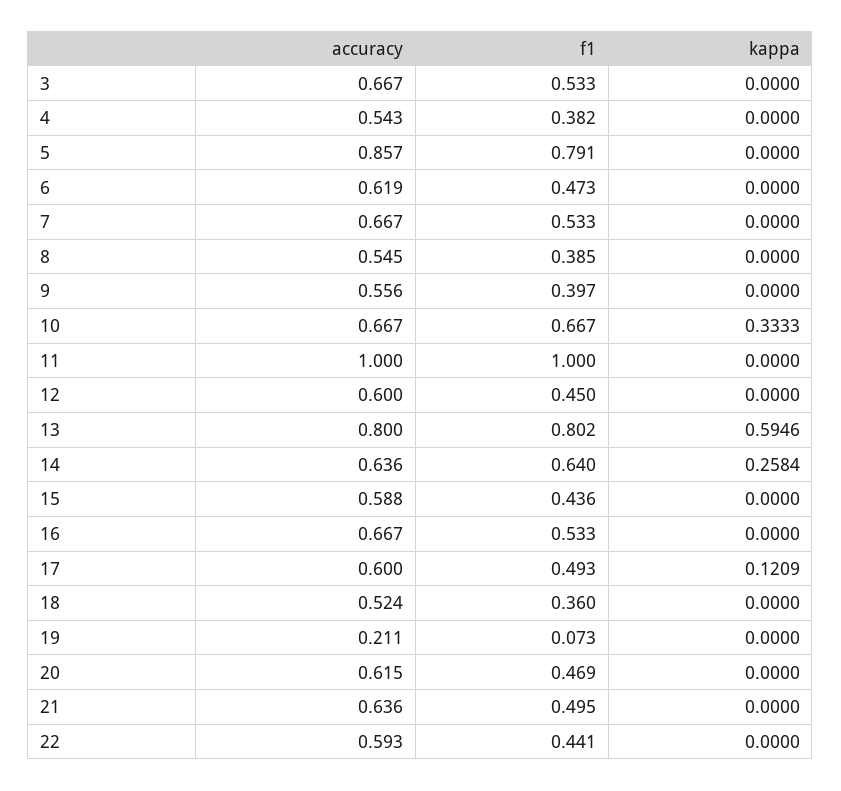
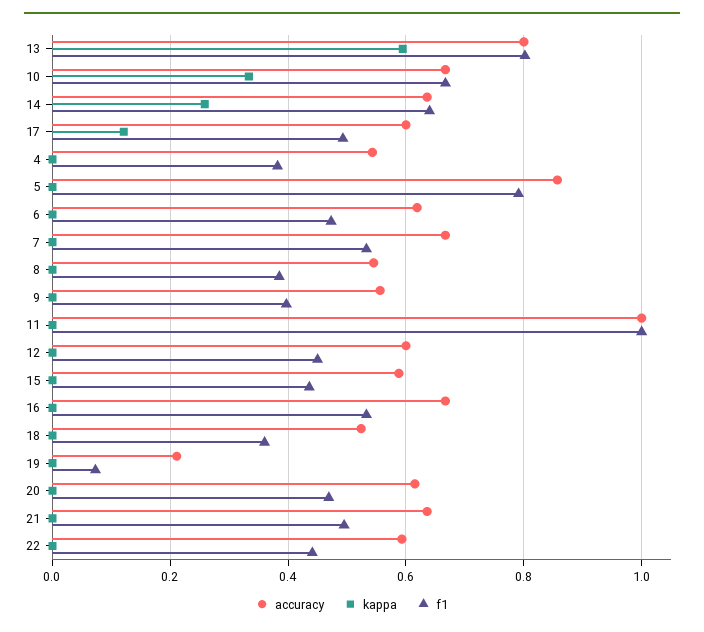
  {
    "accuracy": {
-     "3": 0.667,
      "4": 0.543,
      "5": 0.857,
      "6": 0.619,
      "7": 0.667,
      "8": 0.545,
      "9": 0.556,
      "10": 0.667,
      "11": 1,
      "12": 0.6,
      "13": 0.8,
      "14": 0.636,
      "15": 0.588,
      "16": 0.667,
      "17": 0.6,
      "18": 0.524,
      "19": 0.211,
      "20": 0.615,
      "21": 0.636,
      "22": 0.593
    },
    "f1": {
-     "3": 0.533,
      "4": 0.382,
      "5": 0.791,
      "6": 0.473,
      "7": 0.533,
      "8": 0.385,
      "9": 0.397,
      "10": 0.667,
      "11": 1,
      "12": 0.45,
      "13": 0.802,
      "14": 0.64,
      "15": 0.436,
      "16": 0.533,
      "17": 0.493,
      "18": 0.36,
      "19": 0.073,
      "20": 0.469,
      "21": 0.495,
      "22": 0.441
    },
    "kappa": {
-     "3": 0,
      "4": 0,
      "5": 0,
      "6": 0,
      "7": 0,
      "8": 0,
      "9": 0,
      "10": 0.3333,
      "11": 0,
      "12": 0,
      "13": 0.5946,
      "14": 0.2584,
      "15": 0,
      "16": 0,
      "17": 0.1209,
      "18": 0,
      "19": 0,
      "20": 0,
      "21": 0,
      "22": 0
    }
  }

